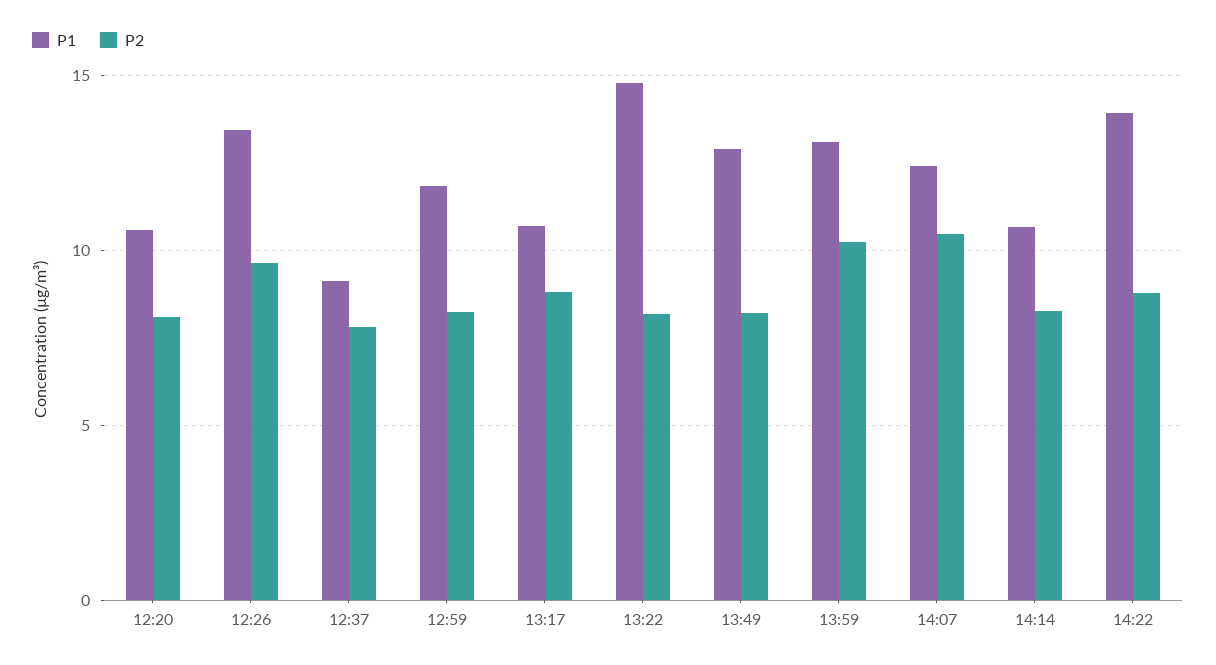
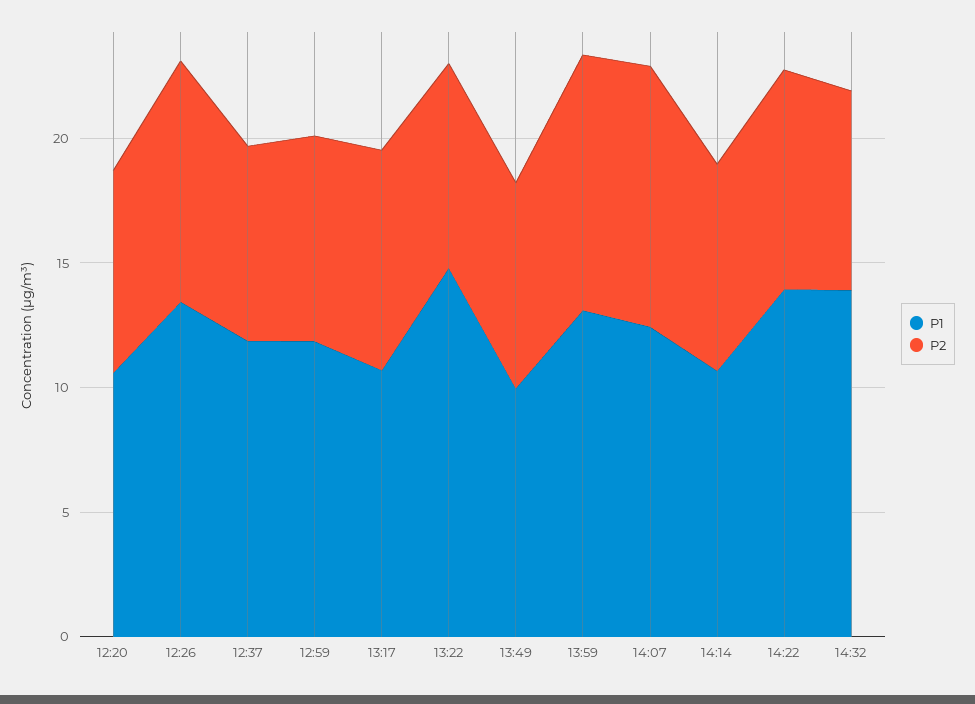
  {
    "P1": {
      "12:20": 10.5,
      "12:26": 13.5,
-     "12:37": 9,
+     "12:37": 12,
      "12:59": 12,
      "13:17": 10.5,
      "13:22": 15,
-     "13:49": 13,
+     "13:49": 10,
      "13:59": 13,
      "14:07": 12.5,
      "14:14": 10.5,
-     "14:22": 14
+     "14:22": 14,
+     "14:32": 14
    },
    "P2": {
      "12:20": 8,
      "12:26": 9.5,
      "12:37": 8,
      "12:59": 8.5,
      "13:17": 9,
      "13:22": 8,
      "13:49": 8,
      "13:59": 10.5,
      "14:07": 10.5,
      "14:14": 8.5,
-     "14:22": 9
+     "14:22": 9,
+     "14:32": 8
    }
  }

